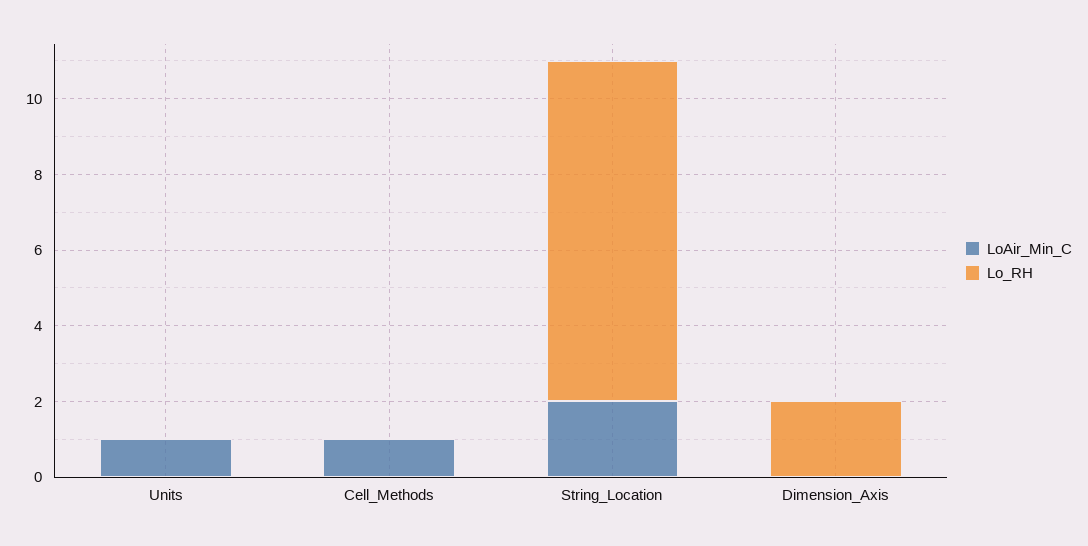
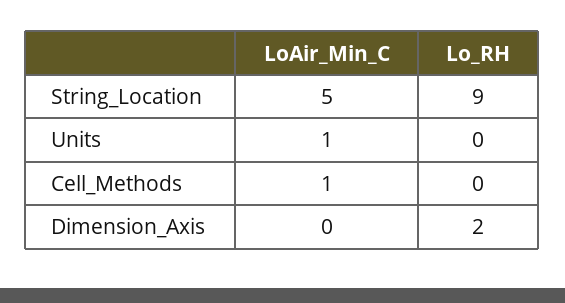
  {
    "LoAir_Min_C": {
      "Units": 1,
      "Cell_Methods": 1,
-     "String_Location": 2,
+     "String_Location": 5,
      "Dimension_Axis": 0
    },
    "Lo_RH": {
      "Units": 0,
      "Cell_Methods": 0,
      "String_Location": 9,
      "Dimension_Axis": 2
    }
  }

